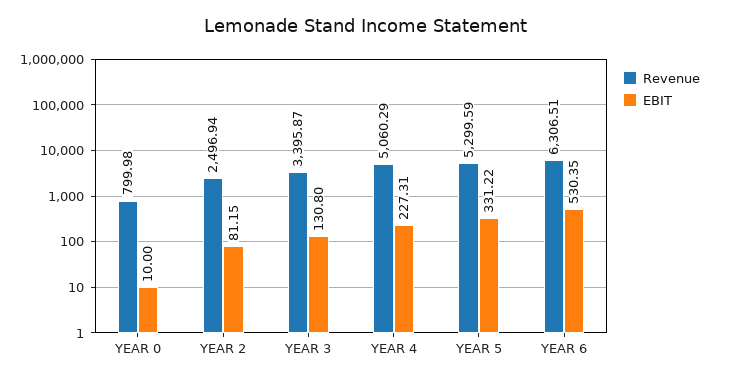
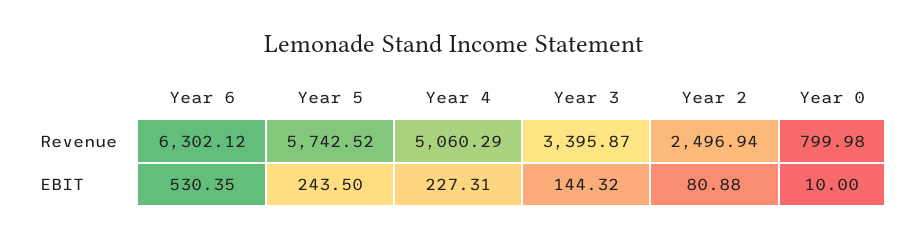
  {
    "Revenue": {
      "YEAR 0": 799.98,
      "YEAR 2": 2496.94,
      "YEAR 3": 3395.87,
      "YEAR 4": 5060.29,
-     "YEAR 5": 5299.59,
+     "YEAR 5": 5742.52,
-     "YEAR 6": 6306.51
+     "YEAR 6": 6302.12
    },
    "EBIT": {
      "YEAR 0": 10,
-     "YEAR 2": 81.15,
+     "YEAR 2": 80.88,
-     "YEAR 3": 130.8,
+     "YEAR 3": 144.32,
      "YEAR 4": 227.31,
-     "YEAR 5": 331.22,
+     "YEAR 5": 243.5,
      "YEAR 6": 530.35
    }
  }

